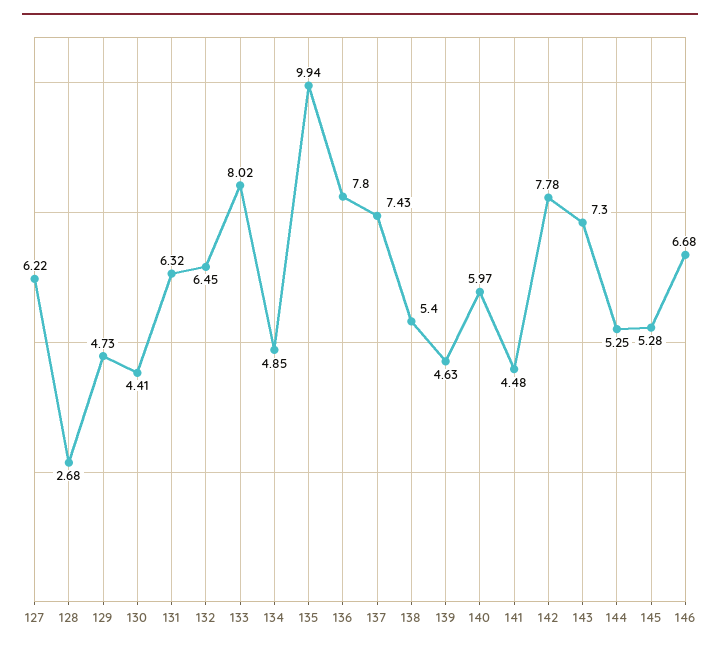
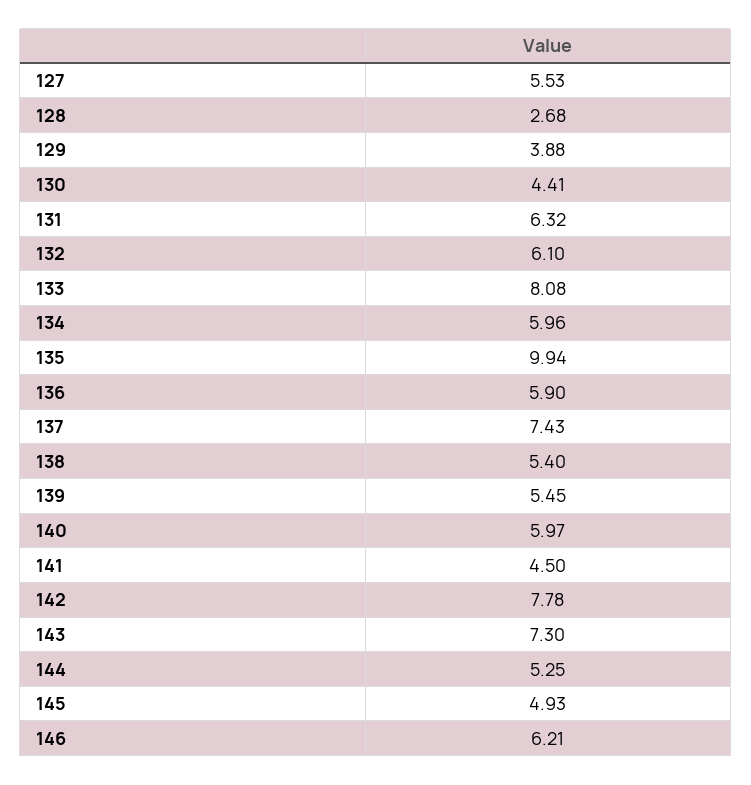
  {
-   "127": 6.22,
+   "127": 5.53,
    "128": 2.68,
-   "129": 4.73,
+   "129": 3.88,
    "130": 4.41,
    "131": 6.32,
-   "132": 6.45,
+   "132": 6.1,
-   "133": 8.02,
+   "133": 8.08,
-   "134": 4.85,
+   "134": 5.96,
    "135": 9.94,
-   "136": 7.8,
+   "136": 5.9,
    "137": 7.43,
    "138": 5.4,
-   "139": 4.63,
+   "139": 5.45,
    "140": 5.97,
-   "141": 4.48,
+   "141": 4.5,
    "142": 7.78,
    "143": 7.3,
    "144": 5.25,
-   "145": 5.28,
+   "145": 4.93,
-   "146": 6.68
+   "146": 6.21
  }

